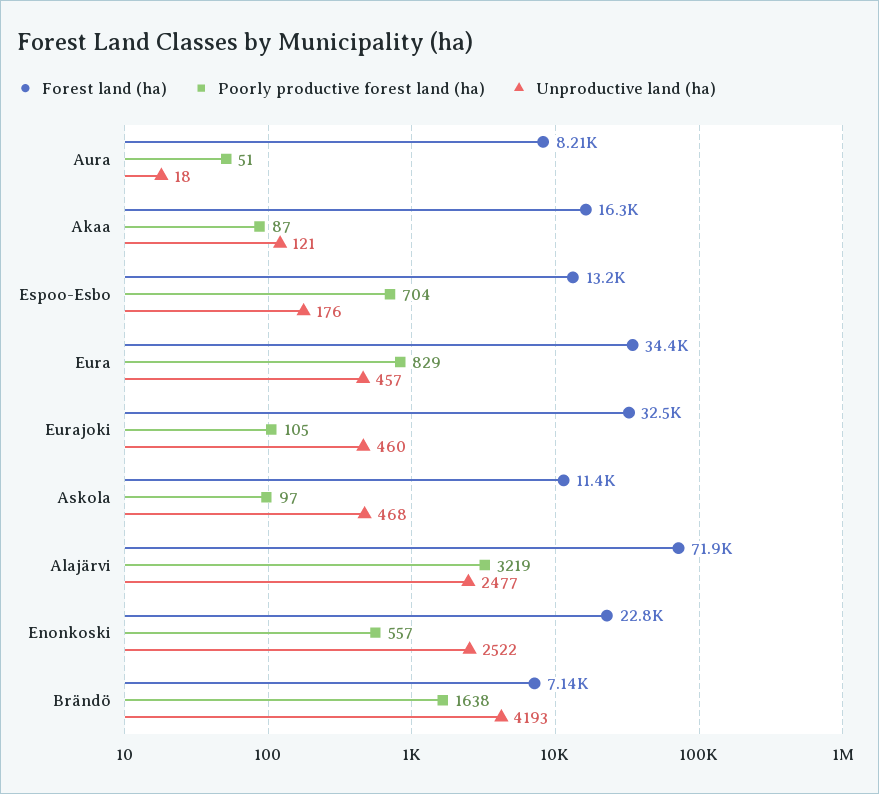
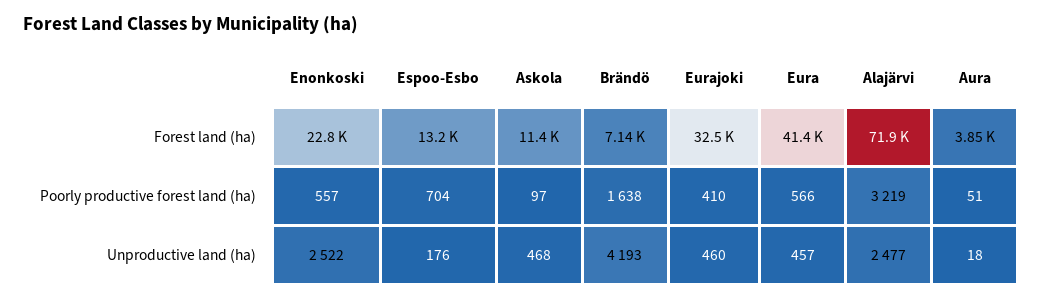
  {
    "Forest land (ha)": {
-     "Aura": 8210,
+     "Aura": 3850,
-     "Akaa": 16300,
      "Espoo-Esbo": 13200,
-     "Eura": 34400,
+     "Eura": 41400,
      "Eurajoki": 32500,
      "Askola": 11400,
      "Alajärvi": 71900,
      "Enonkoski": 22800,
      "Brändö": 7140
    },
    "Poorly productive forest land (ha)": {
      "Aura": 51,
-     "Akaa": 87,
      "Espoo-Esbo": 704,
-     "Eura": 829,
+     "Eura": 566,
-     "Eurajoki": 105,
+     "Eurajoki": 410,
      "Askola": 97,
      "Alajärvi": 3219,
      "Enonkoski": 557,
      "Brändö": 1638
    },
    "Unproductive land (ha)": {
      "Aura": 18,
-     "Akaa": 121,
      "Espoo-Esbo": 176,
      "Eura": 457,
      "Eurajoki": 460,
      "Askola": 468,
      "Alajärvi": 2477,
      "Enonkoski": 2522,
      "Brändö": 4193
    }
  }

